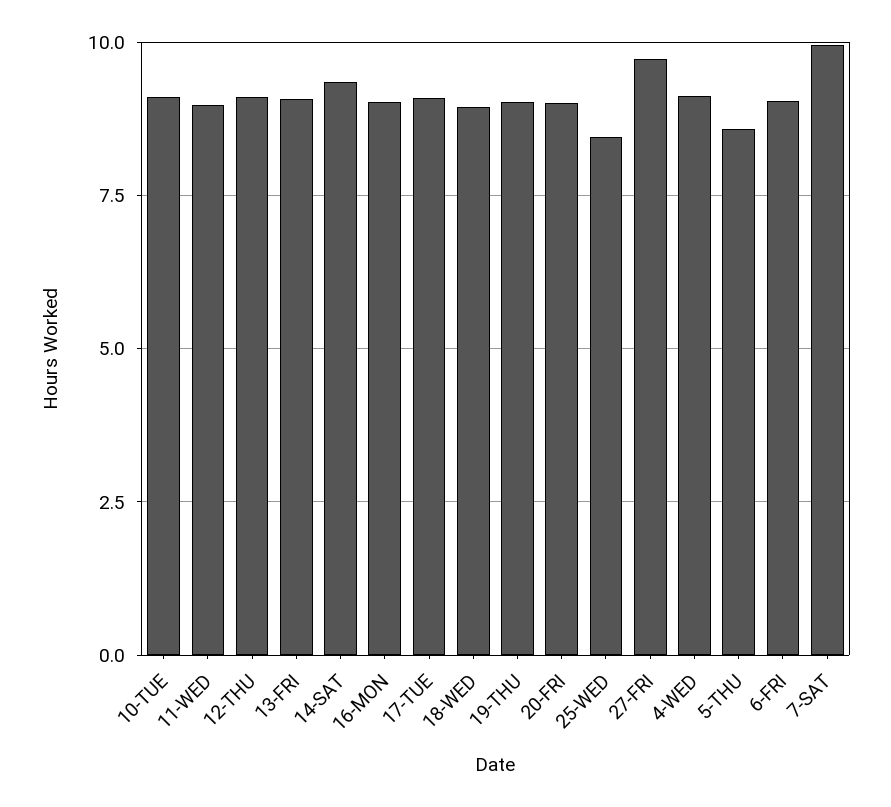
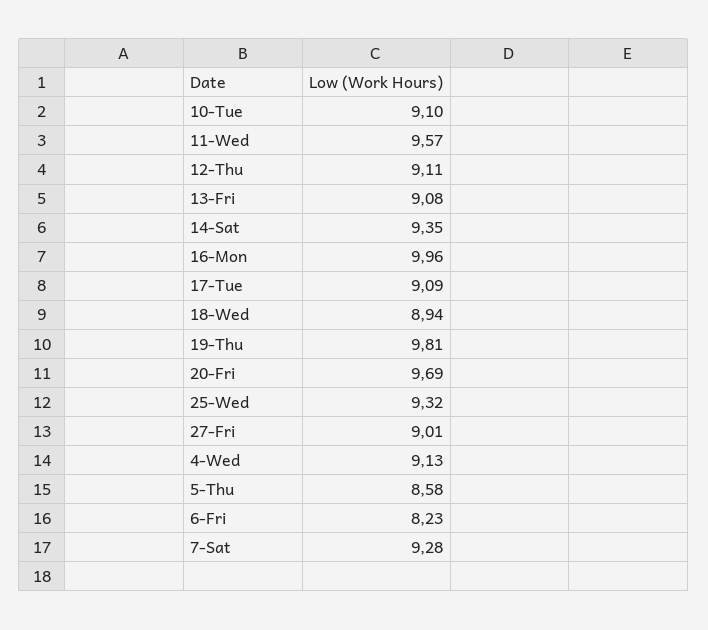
  {
    "10-TUE": 9.1,
-   "11-WED": 9,
+   "11-WED": 9.57,
    "12-THU": 9.11,
    "13-FRI": 9.08,
    "14-SAT": 9.35,
-   "16-MON": 9,
+   "16-MON": 9.96,
    "17-TUE": 9.09,
    "18-WED": 8.94,
-   "19-THU": 9,
+   "19-THU": 9.81,
-   "20-FRI": 9,
+   "20-FRI": 9.69,
-   "25-WED": 8.5,
+   "25-WED": 9.32,
-   "27-FRI": 9.75,
+   "27-FRI": 9.01,
    "4-WED": 9.13,
    "5-THU": 8.58,
-   "6-FRI": 9,
+   "6-FRI": 8.23,
-   "7-SAT": 10
+   "7-SAT": 9.28
  }

